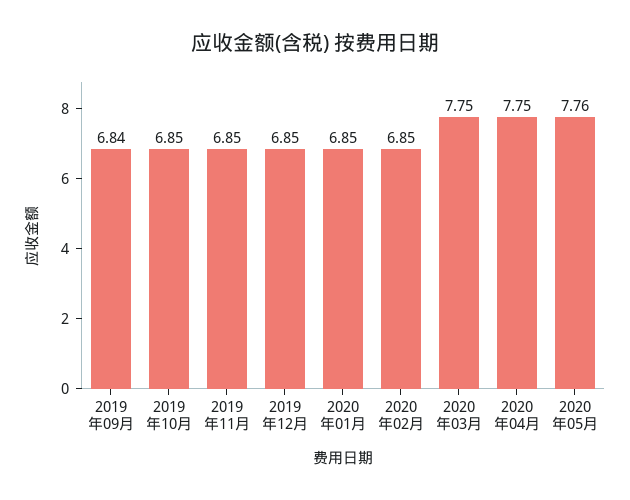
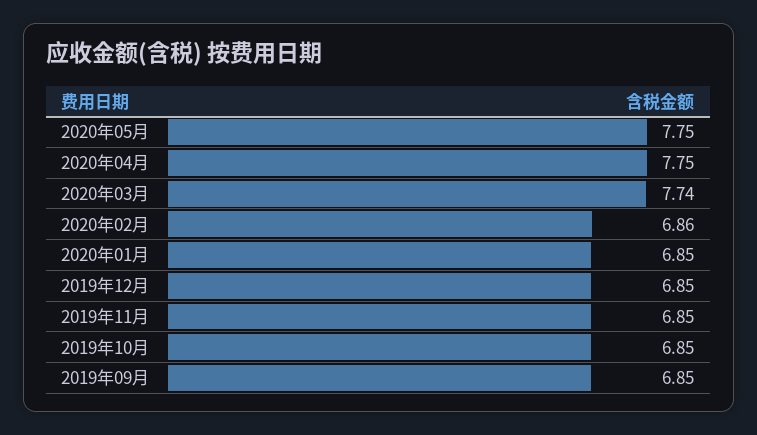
  {
-   "2019年09月": 6.84,
+   "2019年09月": 6.85,
    "2019年10月": 6.85,
    "2019年11月": 6.85,
    "2019年12月": 6.85,
    "2020年01月": 6.85,
-   "2020年02月": 6.85,
+   "2020年02月": 6.86,
-   "2020年03月": 7.75,
+   "2020年03月": 7.74,
    "2020年04月": 7.75,
-   "2020年05月": 7.76
+   "2020年05月": 7.75
  }

